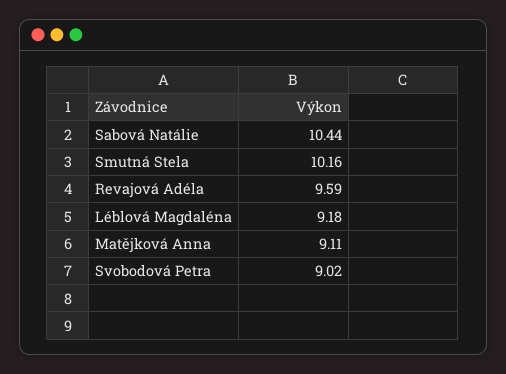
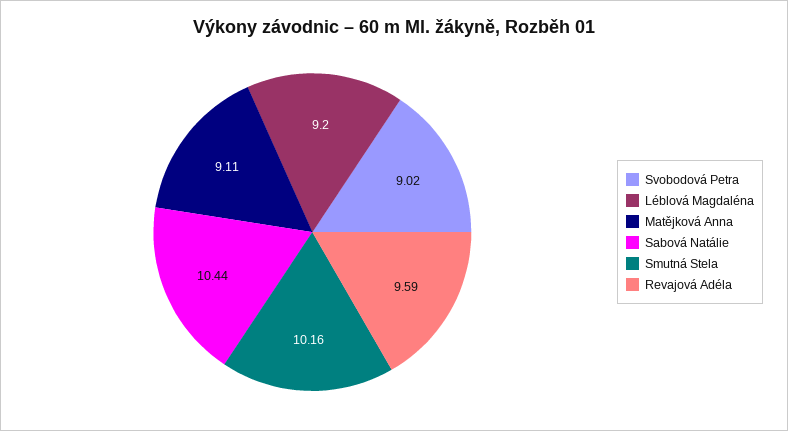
  {
    "Sabová Natálie": 10.44,
    "Smutná Stela": 10.16,
    "Revajová Adéla": 9.59,
-   "Léblová Magdaléna": 9.18,
+   "Léblová Magdaléna": 9.2,
    "Matějková Anna": 9.11,
    "Svobodová Petra": 9.02
  }

